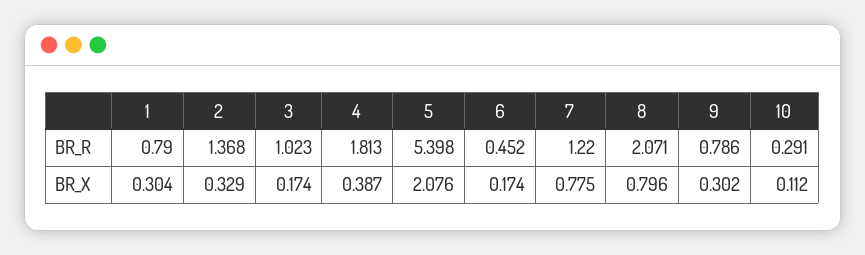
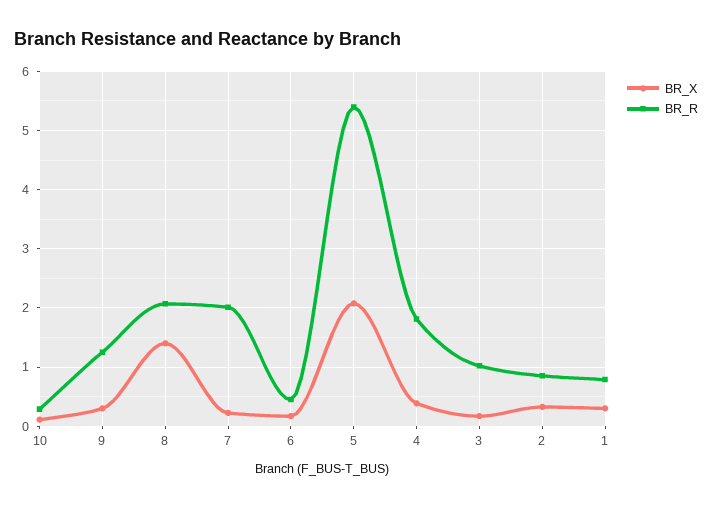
  {
    "BR_R": {
      "1": 0.79,
-     "2": 1.368,
+     "2": 0.8,
      "3": 1.023,
      "4": 1.813,
      "5": 5.398,
      "6": 0.452,
-     "7": 1.22,
+     "7": 2,
      "8": 2.071,
-     "9": 0.786,
+     "9": 1.2,
      "10": 0.291
    },
    "BR_X": {
      "1": 0.304,
      "2": 0.329,
      "3": 0.174,
      "4": 0.387,
      "5": 2.076,
      "6": 0.174,
-     "7": 0.775,
+     "7": 0.2,
-     "8": 0.796,
+     "8": 1.4,
      "9": 0.302,
      "10": 0.112
    }
  }

